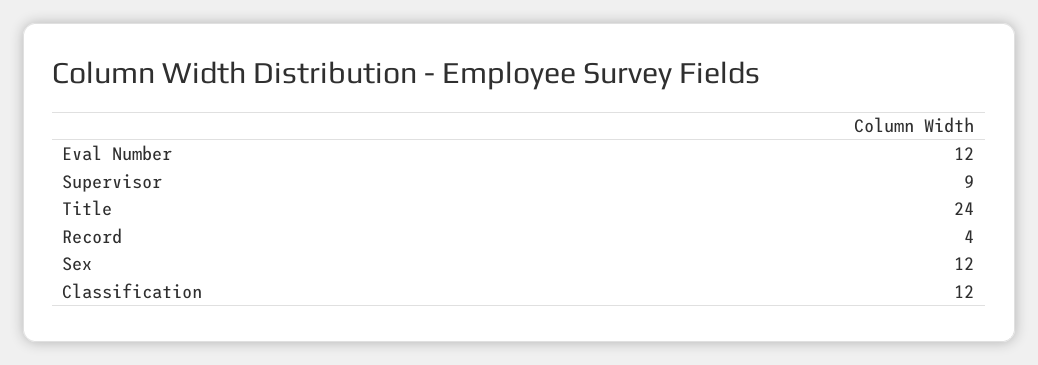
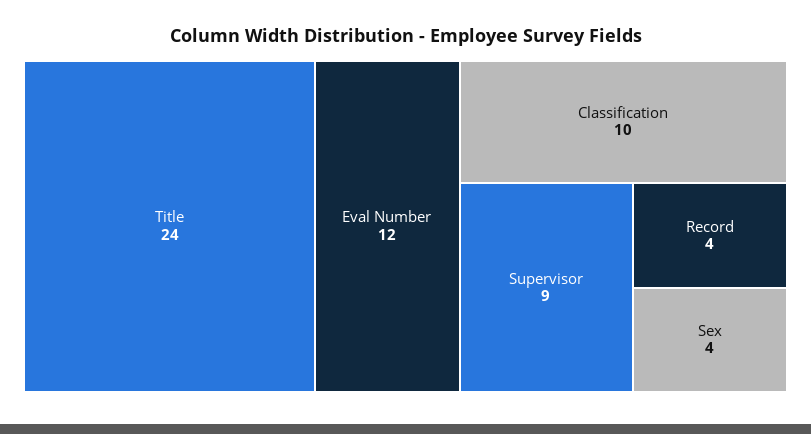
  {
    "Eval Number": 12,
    "Supervisor": 9,
    "Title": 24,
    "Record": 4,
-   "Sex": 12,
+   "Sex": 4,
-   "Classification": 12
+   "Classification": 10
  }

